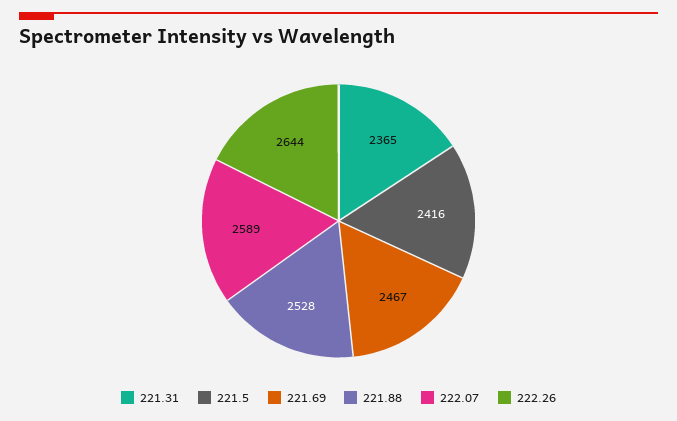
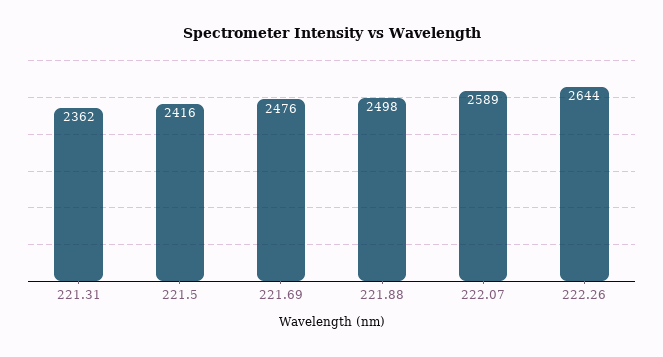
  {
-   "221.31": 2365,
+   "221.31": 2362,
    "221.5": 2416,
-   "221.69": 2467,
+   "221.69": 2476,
-   "221.88": 2528,
+   "221.88": 2498,
    "222.07": 2589,
    "222.26": 2644
  }

